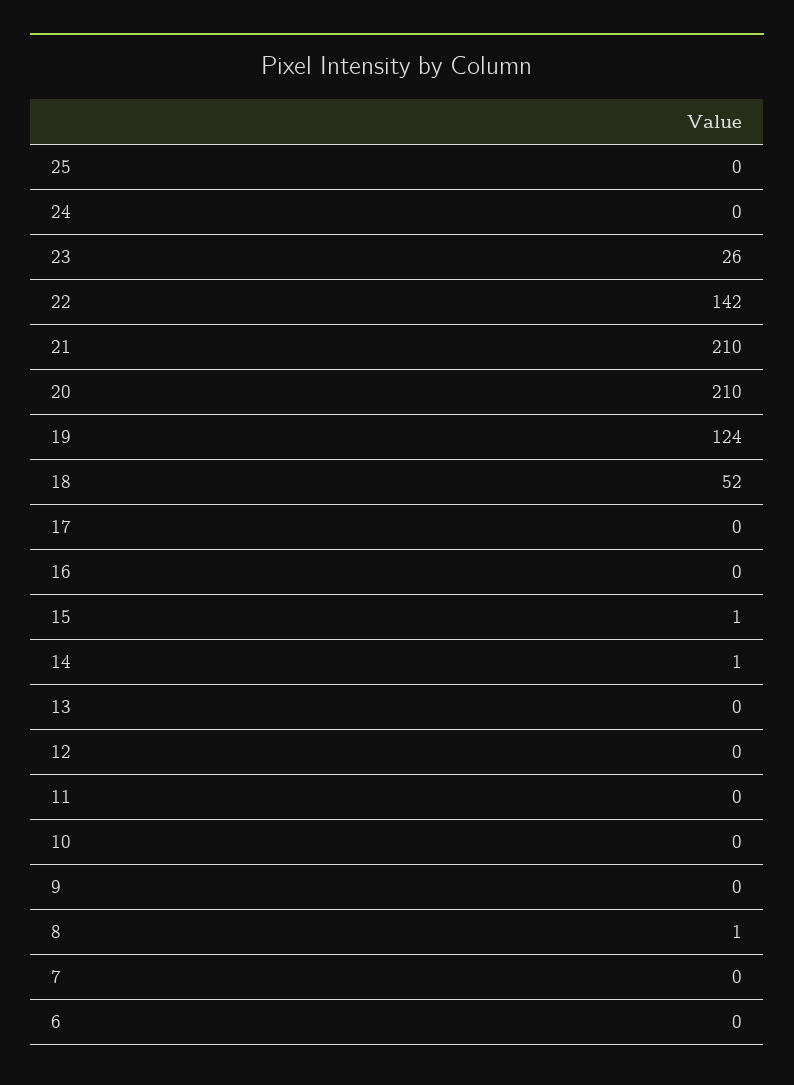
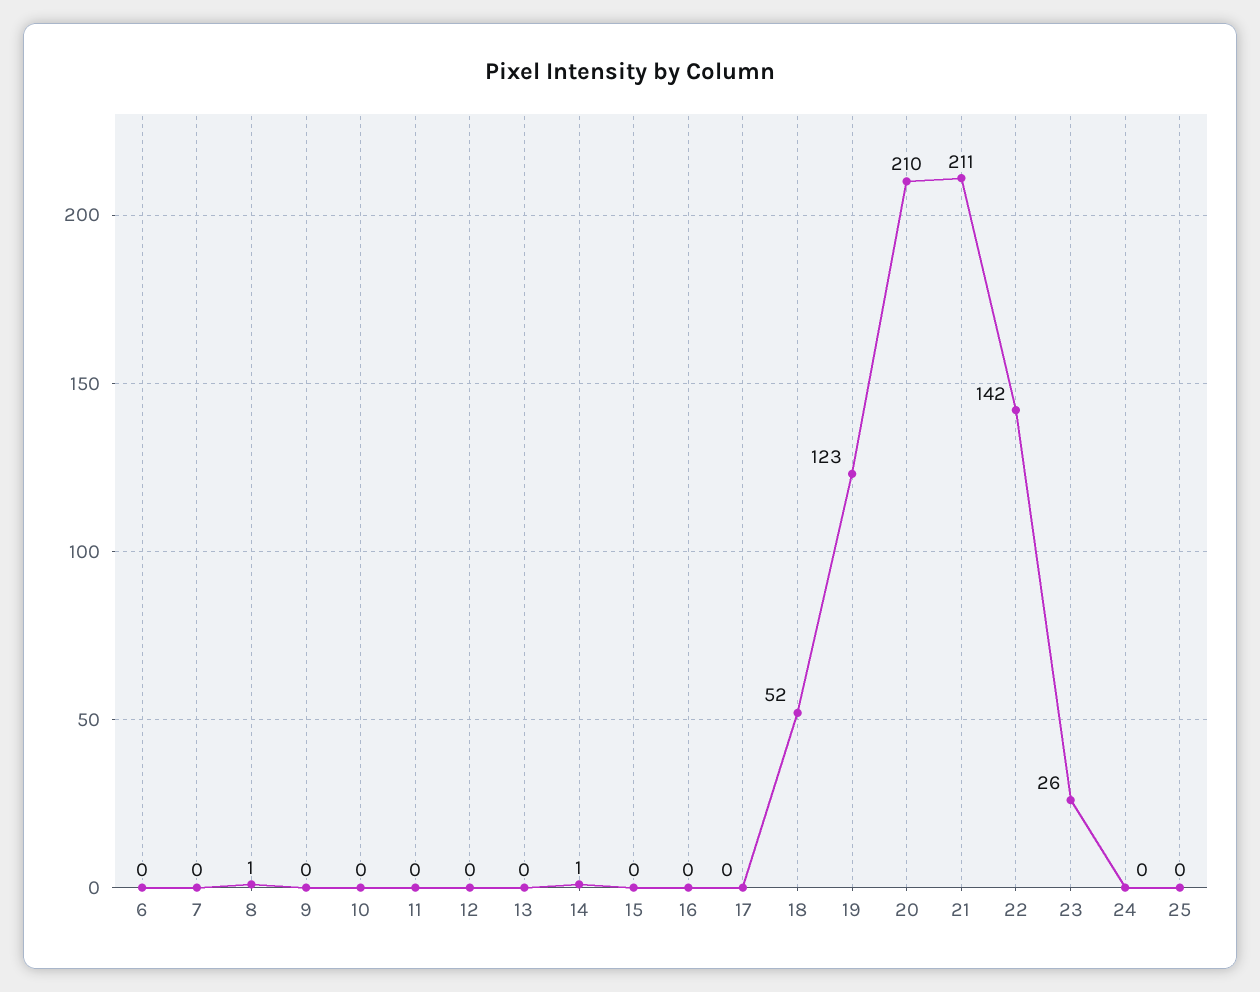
  {
    "25": 0,
    "24": 0,
    "23": 26,
    "22": 142,
-   "21": 210,
+   "21": 211,
    "20": 210,
-   "19": 124,
+   "19": 123,
    "18": 52,
    "17": 0,
    "16": 0,
-   "15": 1,
+   "15": 0,
    "14": 1,
    "13": 0,
    "12": 0,
    "11": 0,
    "10": 0,
    "9": 0,
    "8": 1,
    "7": 0,
    "6": 0
  }

